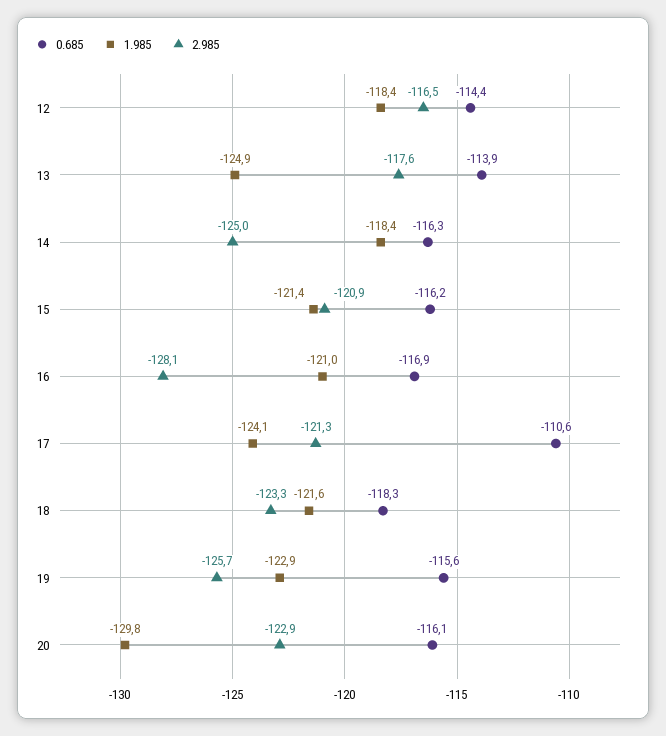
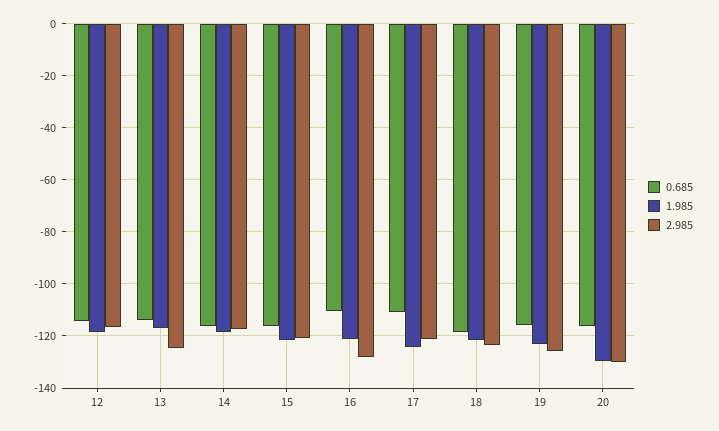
  {
    "0.685": {
      "12": -114.4,
      "13": -113.9,
      "14": -116.3,
      "15": -116.2,
-     "16": -116.9,
+     "16": -110,
      "17": -110.6,
      "18": -118.3,
      "19": -115.6,
      "20": -116.1
    },
    "1.985": {
      "12": -118.4,
-     "13": -124.9,
+     "13": -117.5,
      "14": -118.4,
      "15": -121.4,
      "16": -121,
      "17": -124.1,
      "18": -121.6,
      "19": -122.9,
      "20": -129.8
    },
    "2.985": {
      "12": -116.5,
-     "13": -117.6,
+     "13": -125,
-     "14": -125,
+     "14": -117.5,
      "15": -120.9,
      "16": -128.1,
      "17": -121.3,
      "18": -123.3,
      "19": -125.7,
-     "20": -122.9
+     "20": -130
    }
  }

